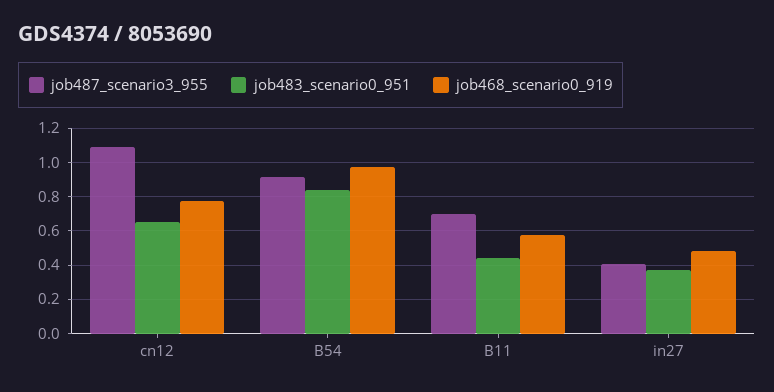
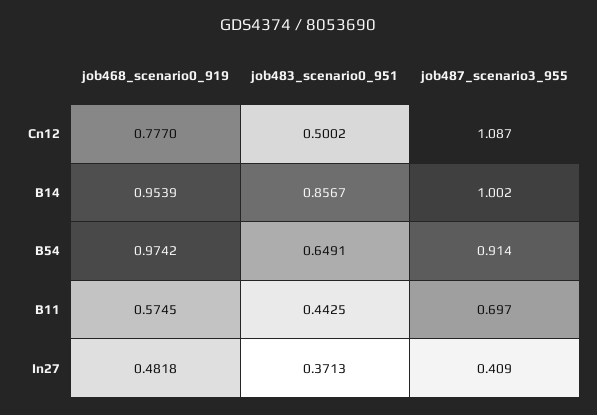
  {
    "job487_scenario3_955": {
      "cn12": 1.087,
      "B54": 0.914,
      "B11": 0.697,
-     "in27": 0.409
+     "in27": 0.409,
+     "B14": 1.002
    },
    "job483_scenario0_951": {
-     "cn12": 0.65,
+     "cn12": 0.5002,
-     "B54": 0.85,
+     "B54": 0.6491,
      "B11": 0.4425,
-     "in27": 0.3713
+     "in27": 0.3713,
+     "B14": 0.8567
    },
    "job468_scenario0_919": {
      "cn12": 0.777,
      "B54": 0.9742,
      "B11": 0.5745,
-     "in27": 0.4818
+     "in27": 0.4818,
+     "B14": 0.9539
    }
  }

